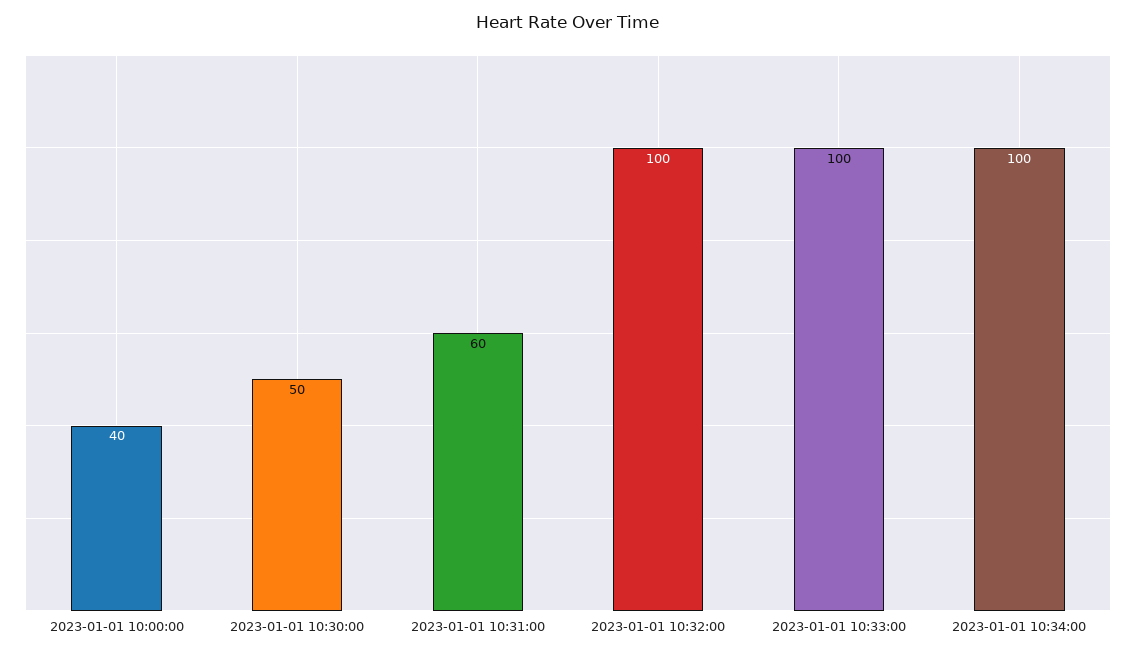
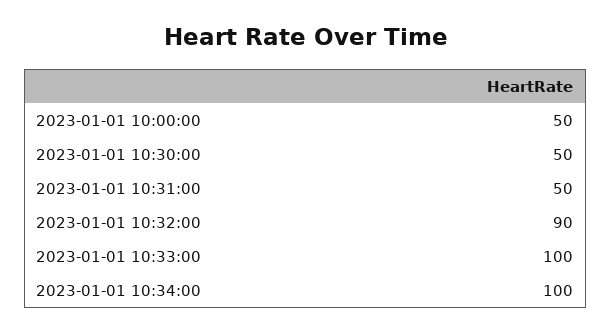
  {
-   "2023-01-01 10:00:00": 40,
+   "2023-01-01 10:00:00": 50,
    "2023-01-01 10:30:00": 50,
-   "2023-01-01 10:31:00": 60,
+   "2023-01-01 10:31:00": 50,
-   "2023-01-01 10:32:00": 100,
+   "2023-01-01 10:32:00": 90,
    "2023-01-01 10:33:00": 100,
    "2023-01-01 10:34:00": 100
  }

